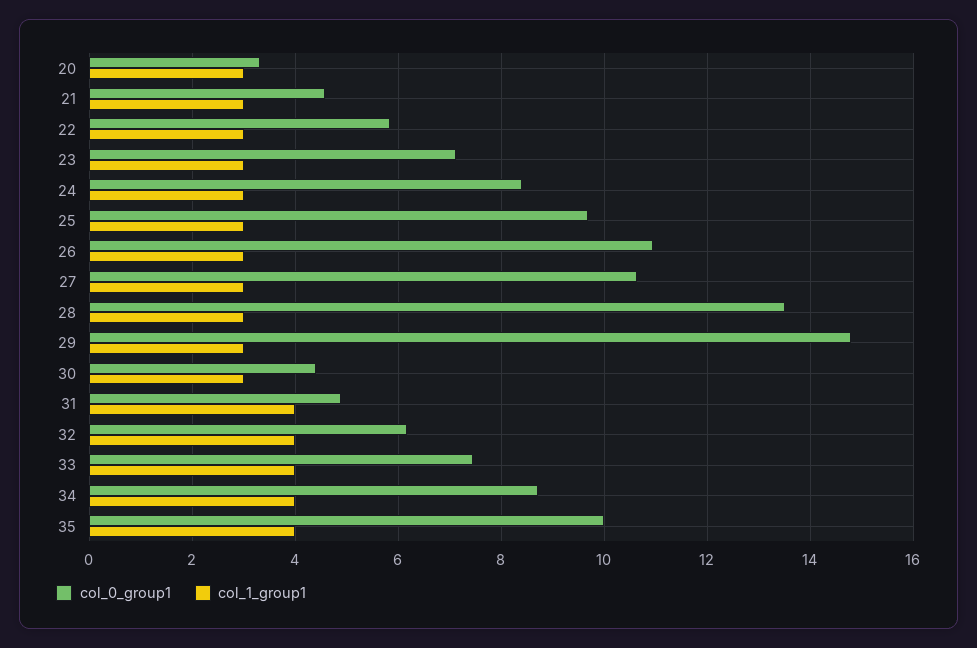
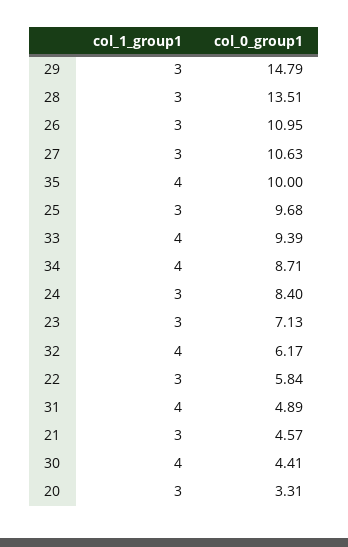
  {
    "col_0_group1": {
      "20": 3.31,
      "21": 4.57,
      "22": 5.84,
      "23": 7.13,
      "24": 8.4,
      "25": 9.68,
      "26": 10.95,
      "27": 10.63,
      "28": 13.51,
      "29": 14.79,
      "30": 4.41,
      "31": 4.89,
      "32": 6.17,
-     "33": 7.4,
+     "33": 9.39,
      "34": 8.71,
      "35": 10
    },
    "col_1_group1": {
      "20": 3,
      "21": 3,
      "22": 3,
      "23": 3,
      "24": 3,
      "25": 3,
      "26": 3,
      "27": 3,
      "28": 3,
      "29": 3,
-     "30": 3,
+     "30": 4,
      "31": 4,
      "32": 4,
      "33": 4,
      "34": 4,
      "35": 4
    }
  }

